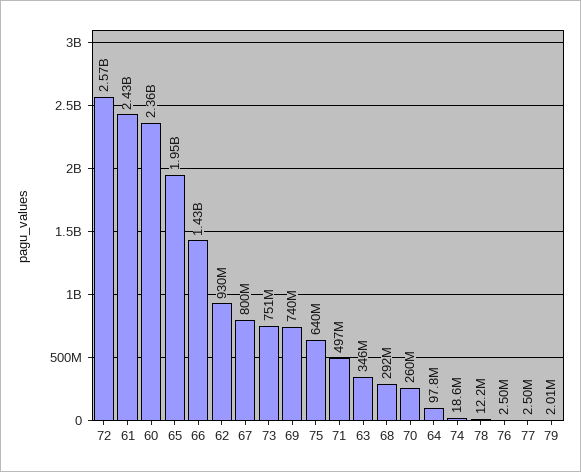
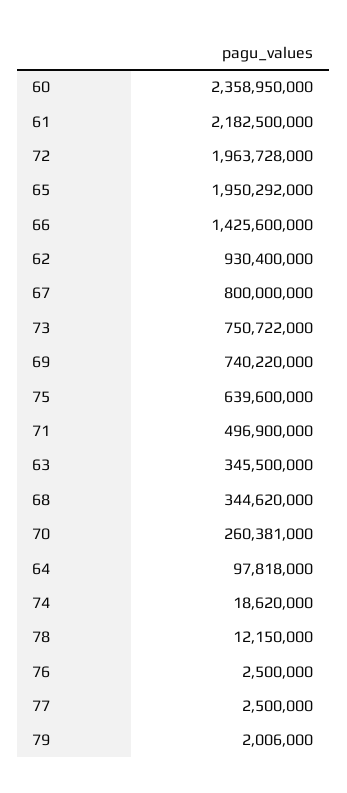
  {
-   "72": 2570000000,
+   "72": 1963728000,
-   "61": 2430000000,
+   "61": 2182500000,
    "60": 2358950000,
    "65": 1950292000,
    "66": 1425600000,
    "62": 930400000,
    "67": 800000000,
    "73": 750722000,
    "69": 740220000,
    "75": 639600000,
    "71": 496900000,
    "63": 345500000,
-   "68": 292000000,
+   "68": 344620000,
    "70": 260381000,
    "64": 97818000,
    "74": 18620000,
    "78": 12150000,
    "76": 2500000,
    "77": 2500000,
    "79": 2006000
  }

